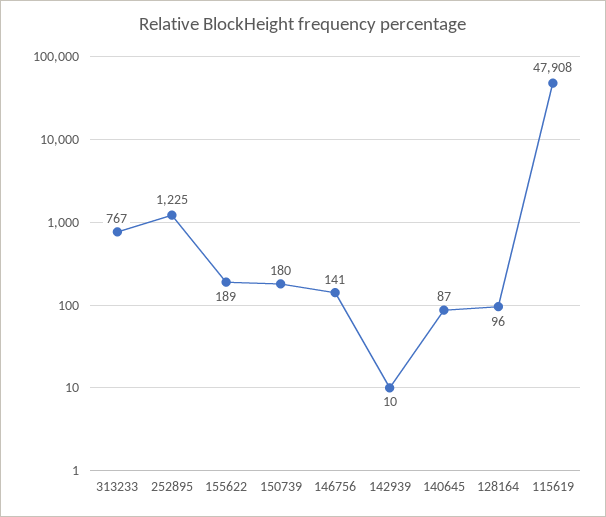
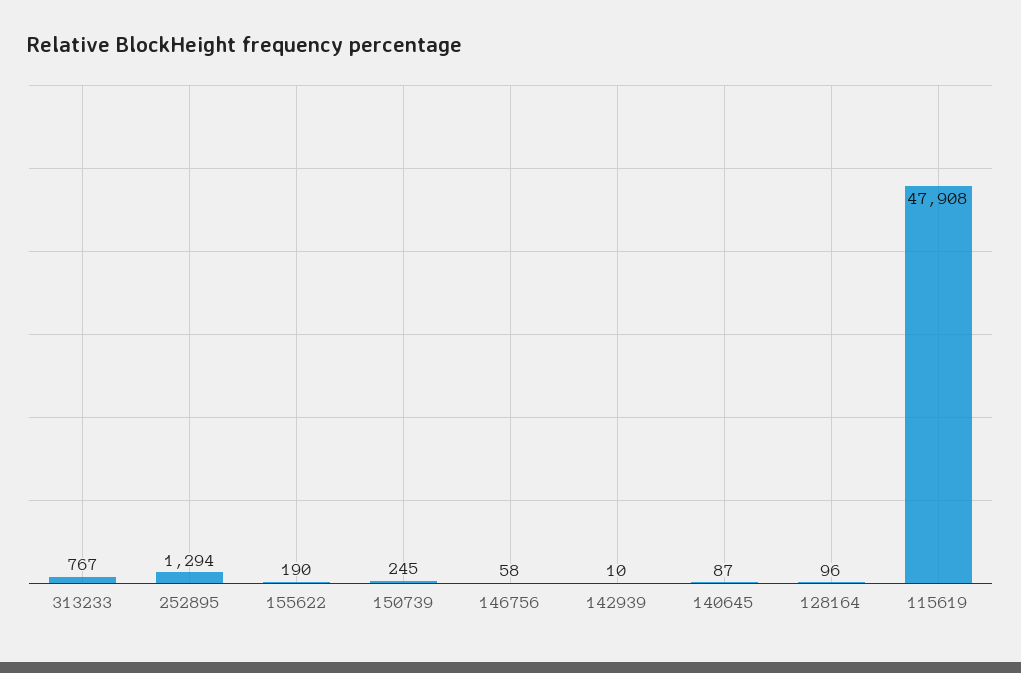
  {
    "313233": 767,
-   "252895": 1225,
+   "252895": 1294,
-   "155622": 189,
+   "155622": 190,
-   "150739": 180,
+   "150739": 245,
-   "146756": 141,
+   "146756": 58,
    "142939": 10,
    "140645": 87,
    "128164": 96,
    "115619": 47908
  }

